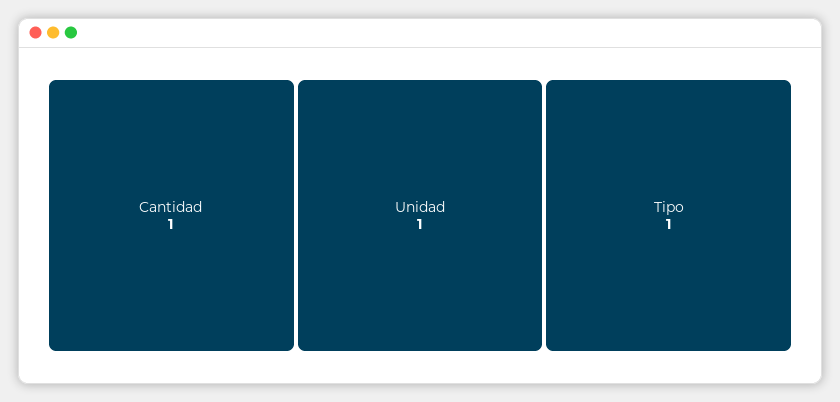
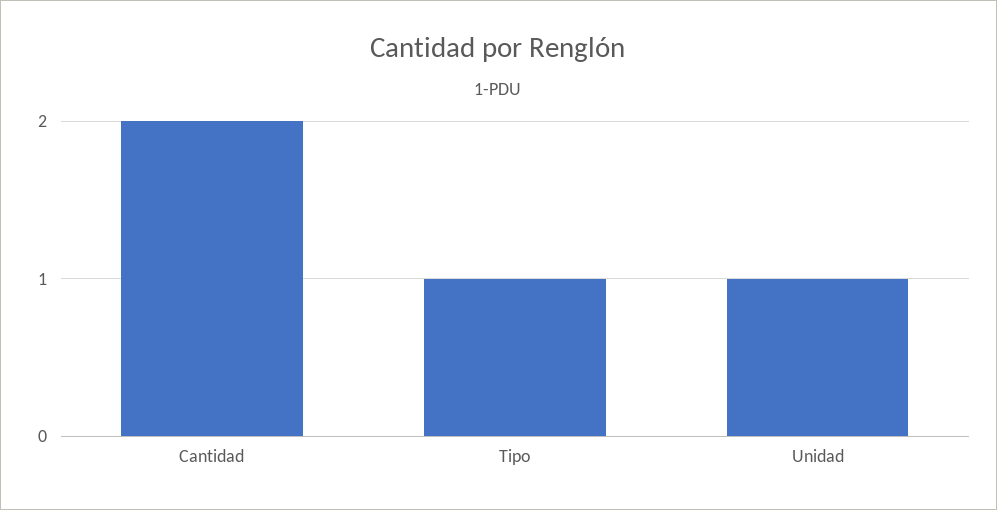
  {
-   "Cantidad": 1,
+   "Cantidad": 2,
    "Unidad": 1,
    "Tipo": 1
  }

